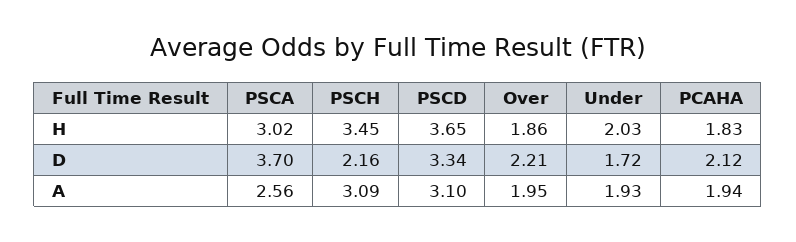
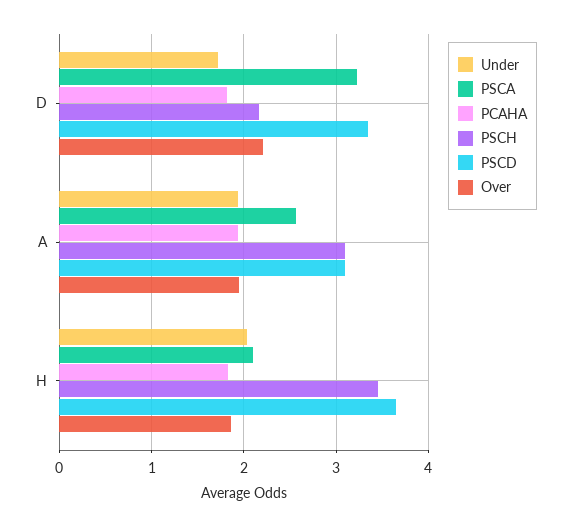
  {
    "PSCA": {
-     "H": 3.02,
+     "H": 2.1,
-     "D": 3.7,
+     "D": 3.2,
      "A": 2.56
    },
    "PSCH": {
      "H": 3.45,
      "D": 2.16,
      "A": 3.09
    },
    "PSCD": {
      "H": 3.65,
      "D": 3.34,
      "A": 3.1
    },
    "Over": {
      "H": 1.86,
      "D": 2.21,
      "A": 1.95
    },
    "Under": {
      "H": 2.03,
      "D": 1.72,
      "A": 1.93
    },
    "PCAHA": {
      "H": 1.83,
-     "D": 2.12,
+     "D": 1.8,
      "A": 1.94
    }
  }

